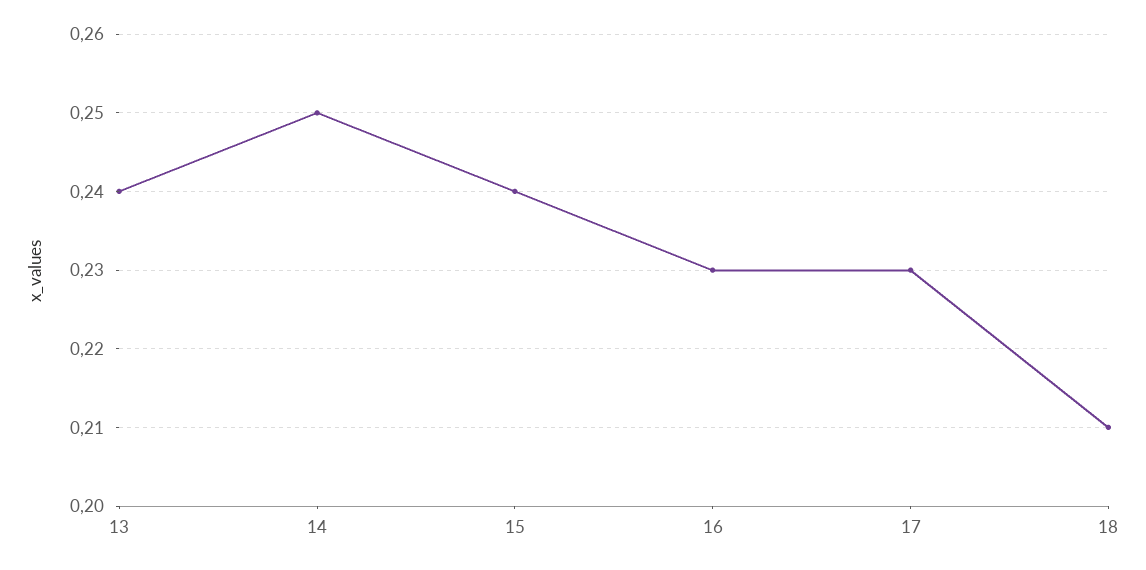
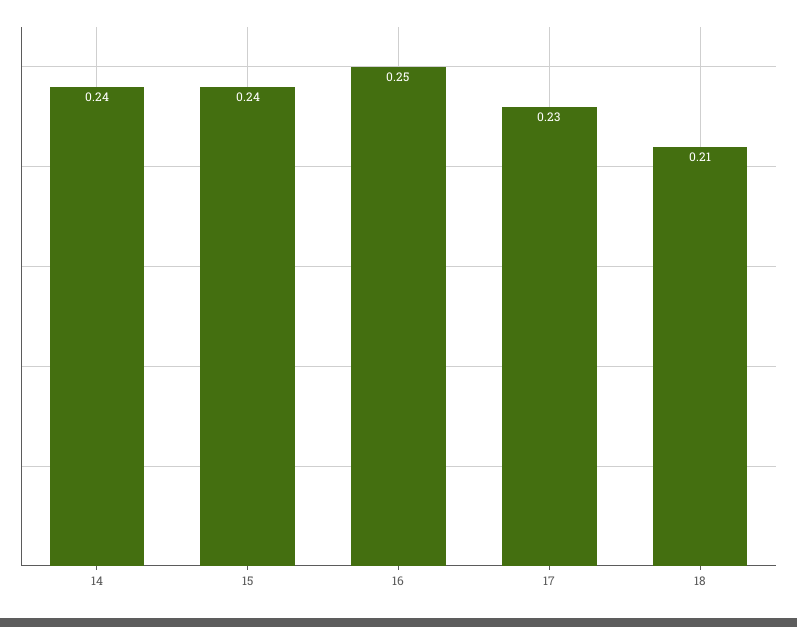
  {
-   "13": 0.24,
-   "14": 0.25,
+   "14": 0.24,
    "15": 0.24,
-   "16": 0.23,
+   "16": 0.25,
    "17": 0.23,
    "18": 0.21
  }

